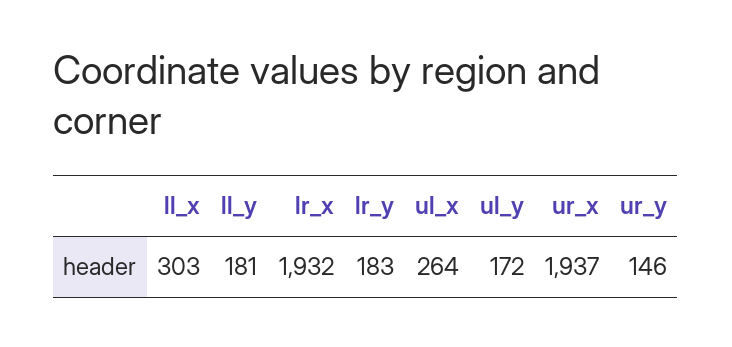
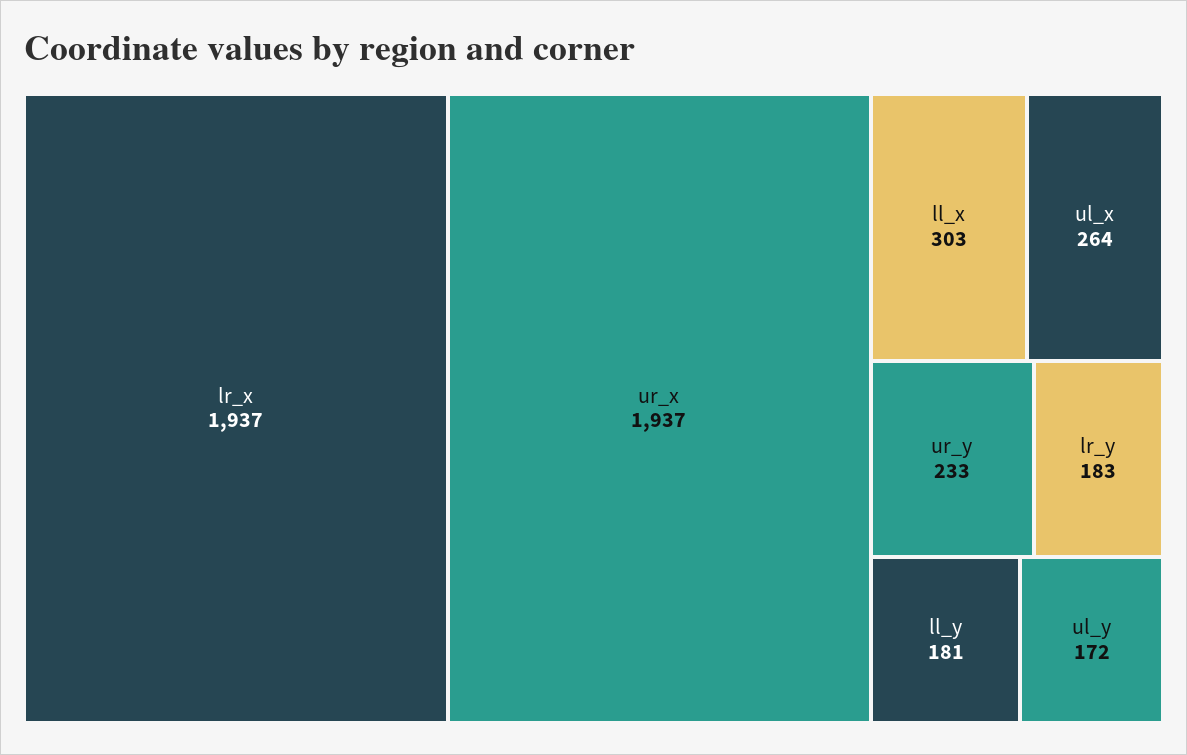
  {
    "ll_x": 303,
    "ll_y": 181,
-   "lr_x": 1932,
+   "lr_x": 1937,
    "lr_y": 183,
    "ul_x": 264,
    "ul_y": 172,
    "ur_x": 1937,
-   "ur_y": 146
+   "ur_y": 233
  }

